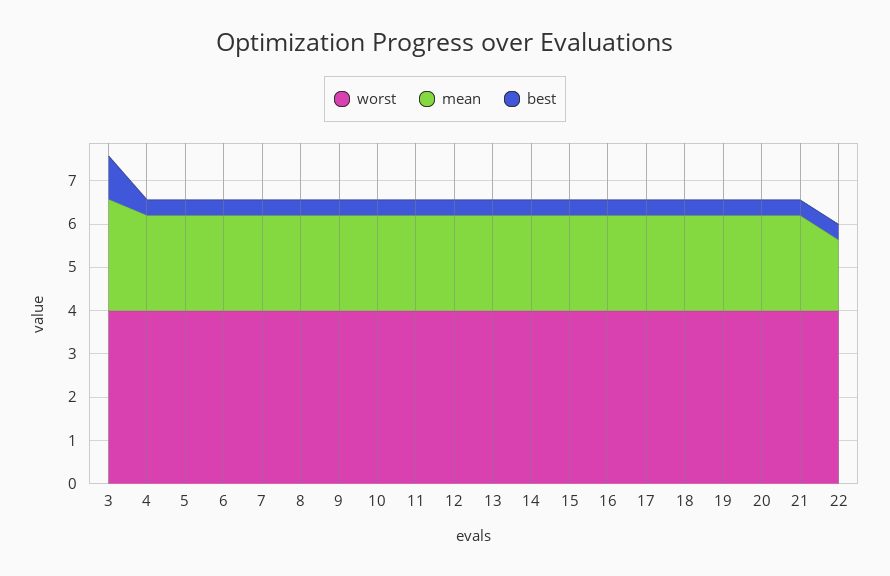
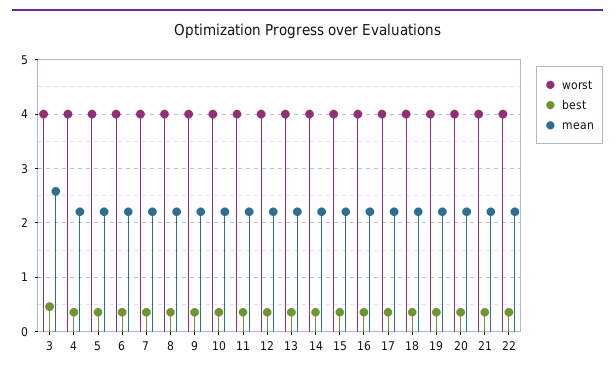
  {
    "worst": {
      "3": 4,
      "4": 4,
      "5": 4,
      "6": 4,
      "7": 4,
      "8": 4,
      "9": 4,
      "10": 4,
      "11": 4,
      "12": 4,
      "13": 4,
      "14": 4,
      "15": 4,
      "16": 4,
      "17": 4,
      "18": 4,
      "19": 4,
      "20": 4,
      "21": 4,
      "22": 4
    },
    "mean": {
      "3": 2.6,
      "4": 2.2,
      "5": 2.2,
      "6": 2.2,
      "7": 2.2,
      "8": 2.2,
      "9": 2.2,
      "10": 2.2,
      "11": 2.2,
      "12": 2.2,
      "13": 2.2,
      "14": 2.2,
      "15": 2.2,
      "16": 2.2,
      "17": 2.2,
      "18": 2.2,
      "19": 2.2,
      "20": 2.2,
      "21": 2.2,
-     "22": 1.6
+     "22": 2.2
    },
    "best": {
-     "3": 1,
+     "3": 0.4,
      "4": 0.4,
      "5": 0.4,
      "6": 0.4,
      "7": 0.4,
      "8": 0.4,
      "9": 0.4,
      "10": 0.4,
      "11": 0.4,
      "12": 0.4,
      "13": 0.4,
      "14": 0.4,
      "15": 0.4,
      "16": 0.4,
      "17": 0.4,
      "18": 0.4,
      "19": 0.4,
      "20": 0.4,
      "21": 0.4,
      "22": 0.4
    }
  }

